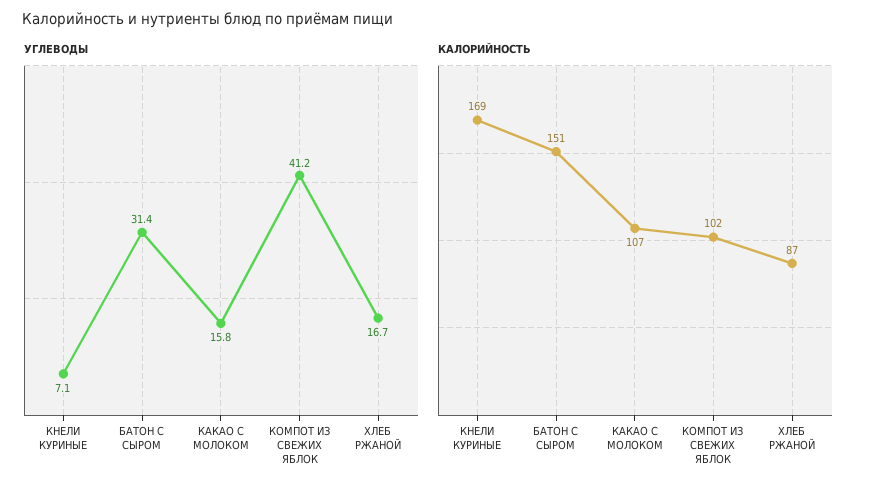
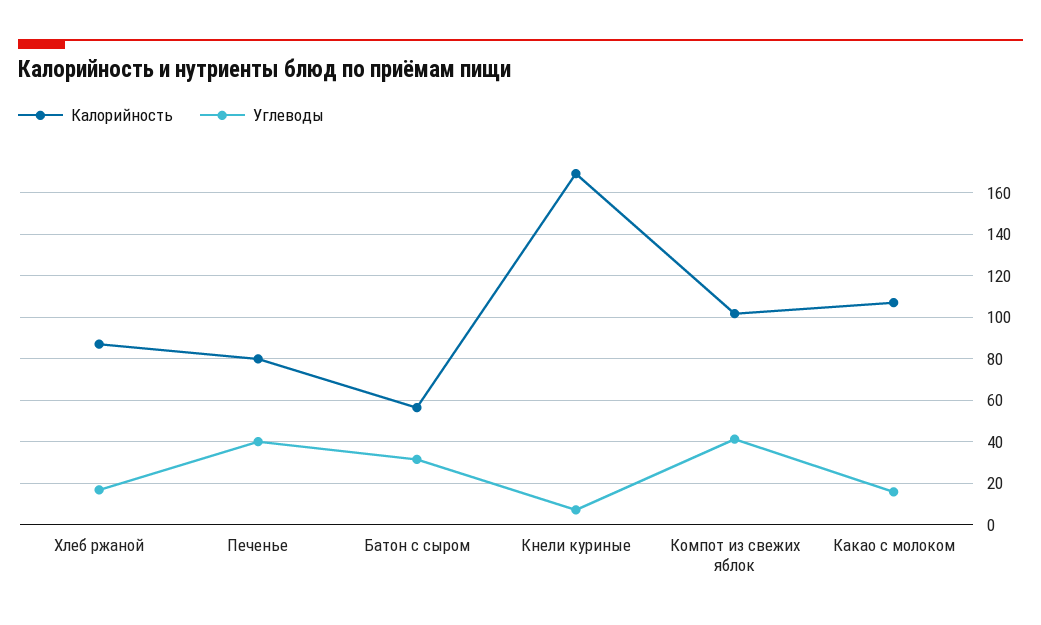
  {
    "УГЛЕВОДЫ": {
      "КНЕЛИ КУРИНЫЕ": 7.1,
      "БАТОН С СЫРОМ": 31.4,
      "КАКАО С МОЛОКОМ": 15.8,
      "КОМПОТ ИЗ СВЕЖИХ ЯБЛОК": 41.2,
-     "ХЛЕБ РЖАНОЙ": 16.7
+     "ХЛЕБ РЖАНОЙ": 16.7,
+     "Печенье": 40
    },
    "КАЛОРИЙНОСТЬ": {
      "КНЕЛИ КУРИНЫЕ": 169,
-     "БАТОН С СЫРОМ": 151,
+     "БАТОН С СЫРОМ": 55,
      "КАКАО С МОЛОКОМ": 107,
      "КОМПОТ ИЗ СВЕЖИХ ЯБЛОК": 102,
-     "ХЛЕБ РЖАНОЙ": 87
+     "ХЛЕБ РЖАНОЙ": 87,
+     "Печенье": 80
    }
  }

